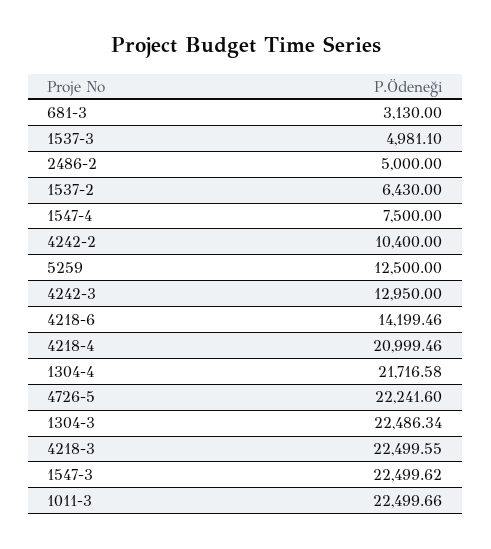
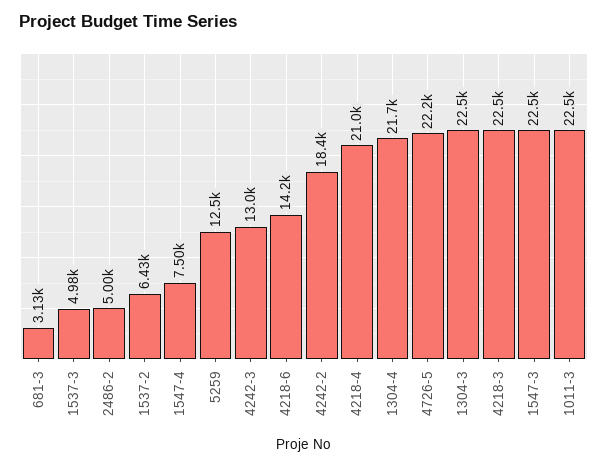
  {
    "681-3": 3130,
    "1537-3": 4981.1,
    "2486-2": 5000,
    "1537-2": 6430,
    "1547-4": 7500,
-   "4242-2": 10400,
+   "4242-2": 18400,
    "5259": 12500,
    "4242-3": 12950,
    "4218-6": 14199.46,
    "4218-4": 20999.46,
    "1304-4": 21716.58,
    "4726-5": 22241.6,
    "1304-3": 22486.34,
    "4218-3": 22499.55,
    "1547-3": 22499.62,
    "1011-3": 22499.66
  }

